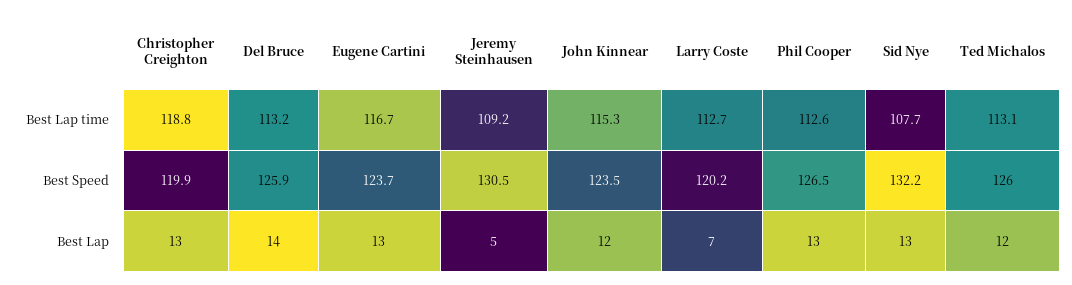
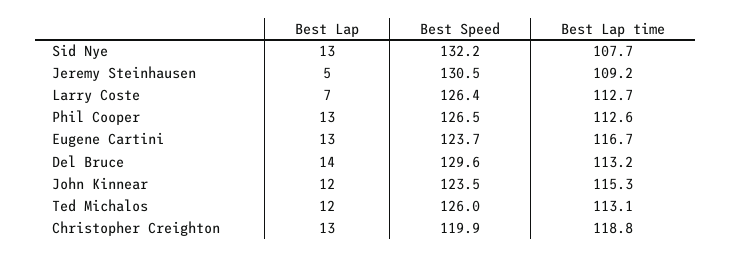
  {
    "Christopher Creighton": {
      "Best Lap time": 118.8,
      "Best Speed": 119.9,
      "Best Lap": 13
    },
    "Del Bruce": {
      "Best Lap time": 113.2,
-     "Best Speed": 125.9,
+     "Best Speed": 129.6,
      "Best Lap": 14
    },
    "Eugene Cartini": {
      "Best Lap time": 116.7,
      "Best Speed": 123.7,
      "Best Lap": 13
    },
    "Jeremy Steinhausen": {
      "Best Lap time": 109.2,
      "Best Speed": 130.5,
      "Best Lap": 5
    },
    "John Kinnear": {
      "Best Lap time": 115.3,
      "Best Speed": 123.5,
      "Best Lap": 12
    },
    "Larry Coste": {
      "Best Lap time": 112.7,
-     "Best Speed": 120.2,
+     "Best Speed": 126.4,
      "Best Lap": 7
    },
    "Phil Cooper": {
      "Best Lap time": 112.6,
      "Best Speed": 126.5,
      "Best Lap": 13
    },
    "Sid Nye": {
      "Best Lap time": 107.7,
      "Best Speed": 132.2,
      "Best Lap": 13
    },
    "Ted Michalos": {
      "Best Lap time": 113.1,
      "Best Speed": 126,
      "Best Lap": 12
    }
  }

